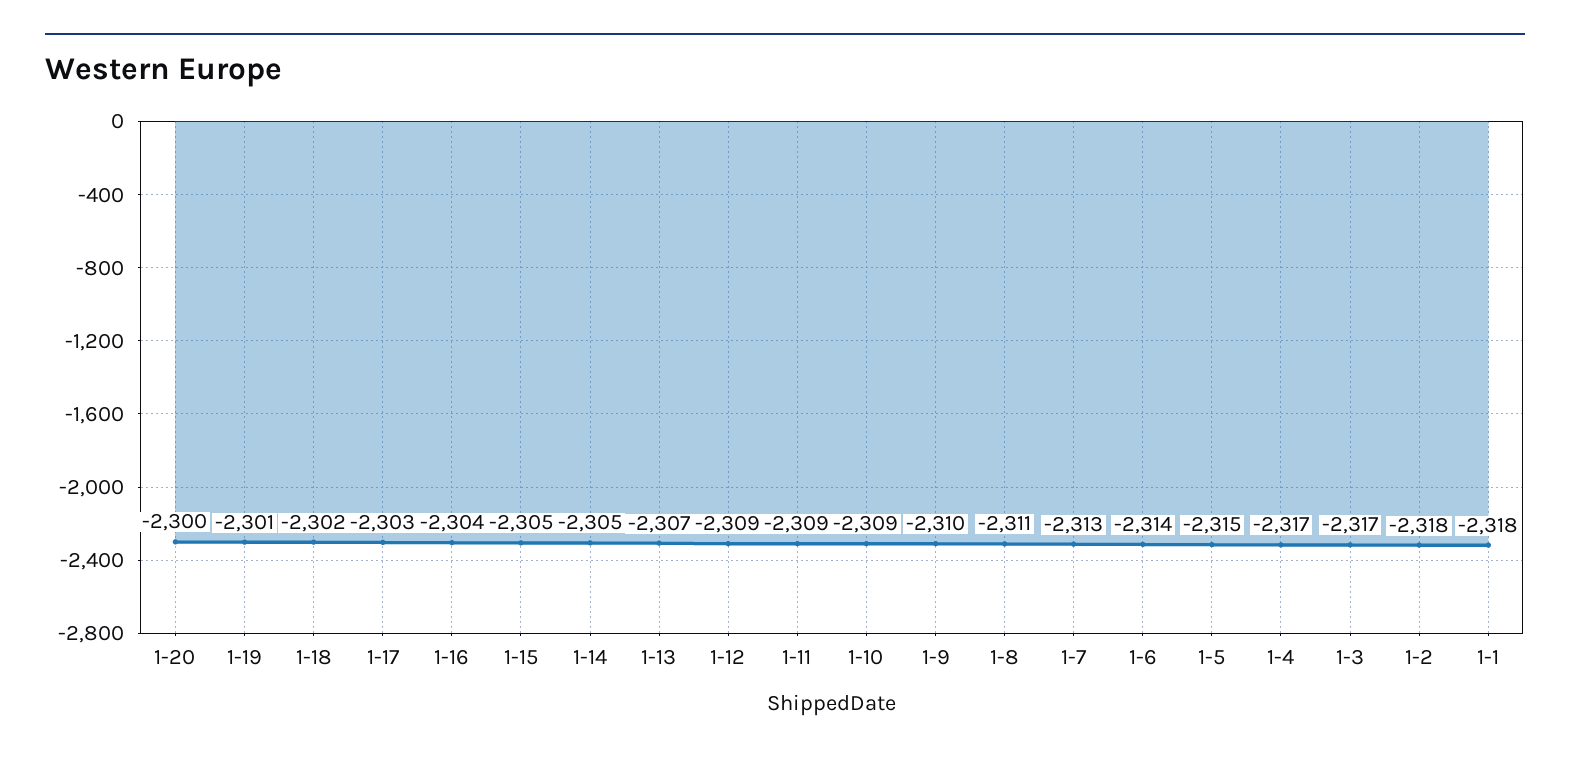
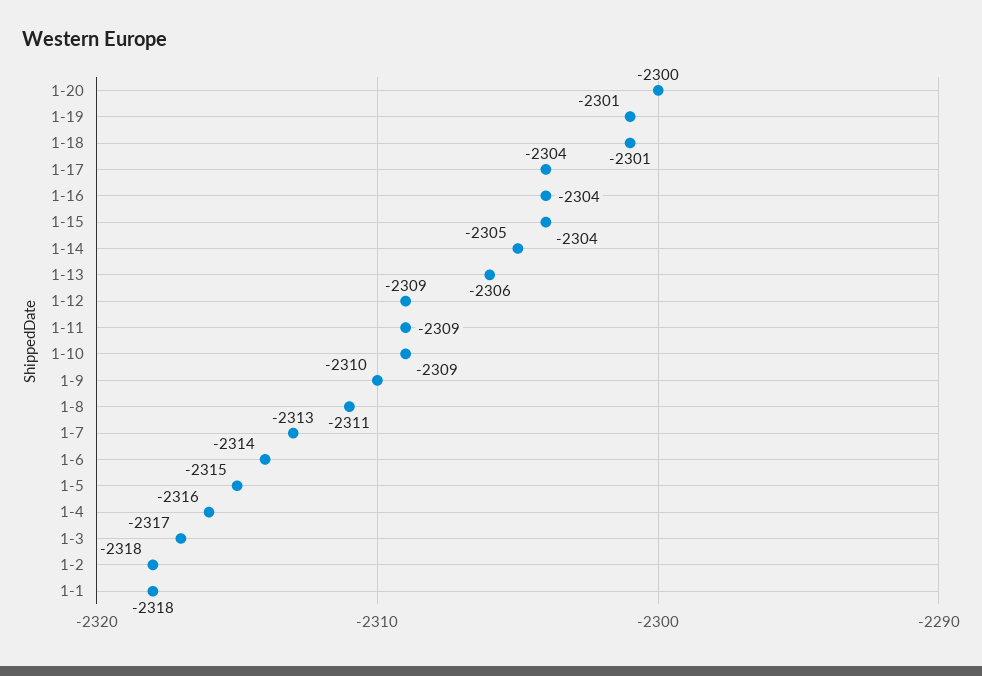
  {
    "1-20": -2300,
    "1-19": -2301,
-   "1-18": -2302,
+   "1-18": -2301,
-   "1-17": -2303,
+   "1-17": -2304,
    "1-16": -2304,
-   "1-15": -2305,
+   "1-15": -2304,
    "1-14": -2305,
-   "1-13": -2307,
+   "1-13": -2306,
    "1-12": -2309,
    "1-11": -2309,
    "1-10": -2309,
    "1-9": -2310,
    "1-8": -2311,
    "1-7": -2313,
    "1-6": -2314,
    "1-5": -2315,
-   "1-4": -2317,
+   "1-4": -2316,
    "1-3": -2317,
    "1-2": -2318,
    "1-1": -2318
  }

